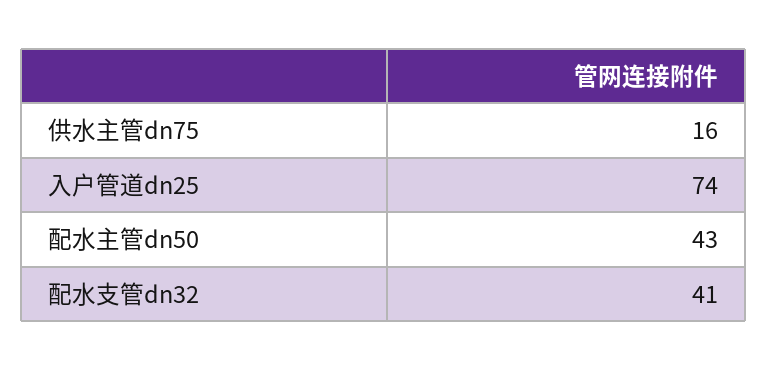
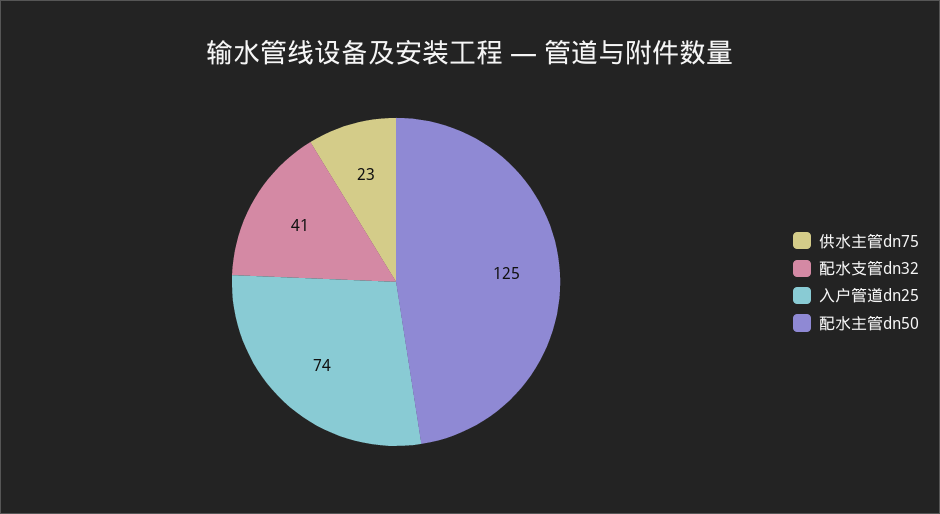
  {
-   "供水主管dn75": 16,
+   "供水主管dn75": 23,
    "入户管道dn25": 74,
-   "配水主管dn50": 43,
+   "配水主管dn50": 125,
    "配水支管dn32": 41
  }

